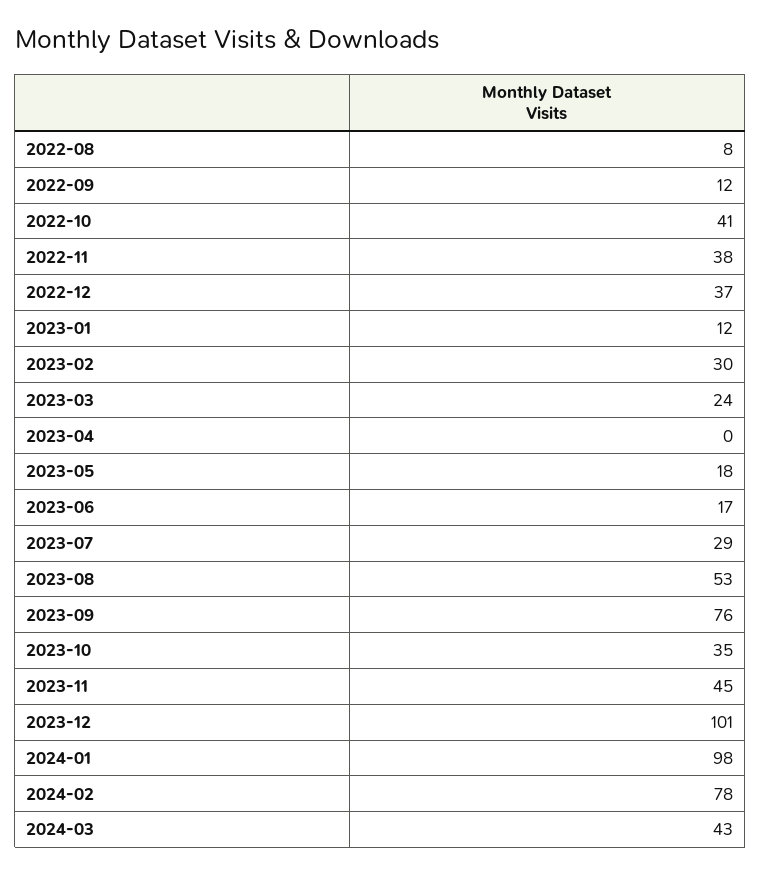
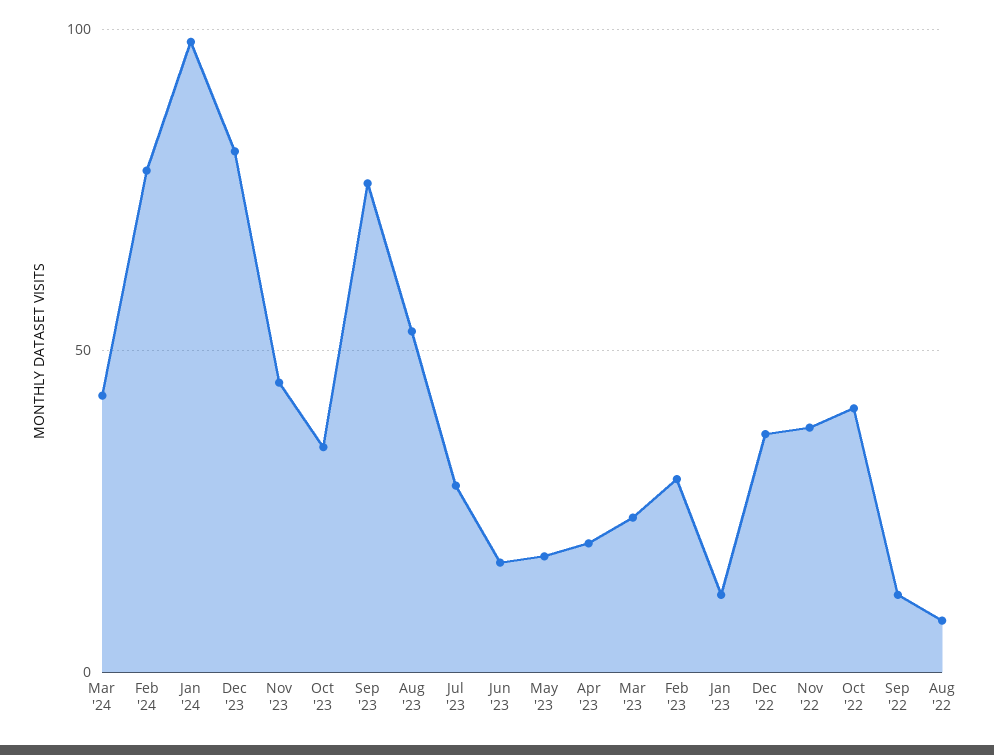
  {
    "2022-08": 8,
    "2022-09": 12,
    "2022-10": 41,
    "2022-11": 38,
    "2022-12": 37,
    "2023-01": 12,
    "2023-02": 30,
    "2023-03": 24,
-   "2023-04": 0,
+   "2023-04": 20,
    "2023-05": 18,
    "2023-06": 17,
    "2023-07": 29,
    "2023-08": 53,
    "2023-09": 76,
    "2023-10": 35,
    "2023-11": 45,
-   "2023-12": 101,
+   "2023-12": 80,
    "2024-01": 98,
    "2024-02": 78,
    "2024-03": 43
  }

